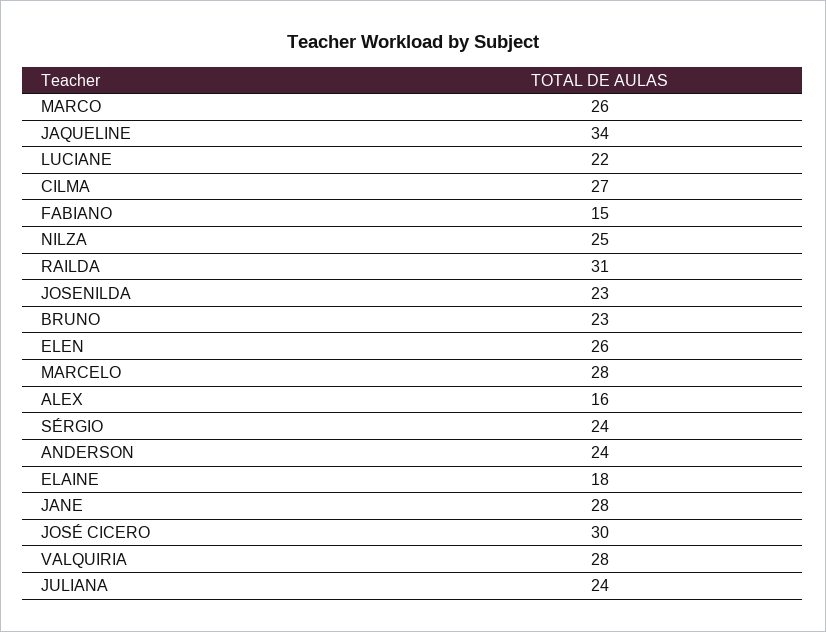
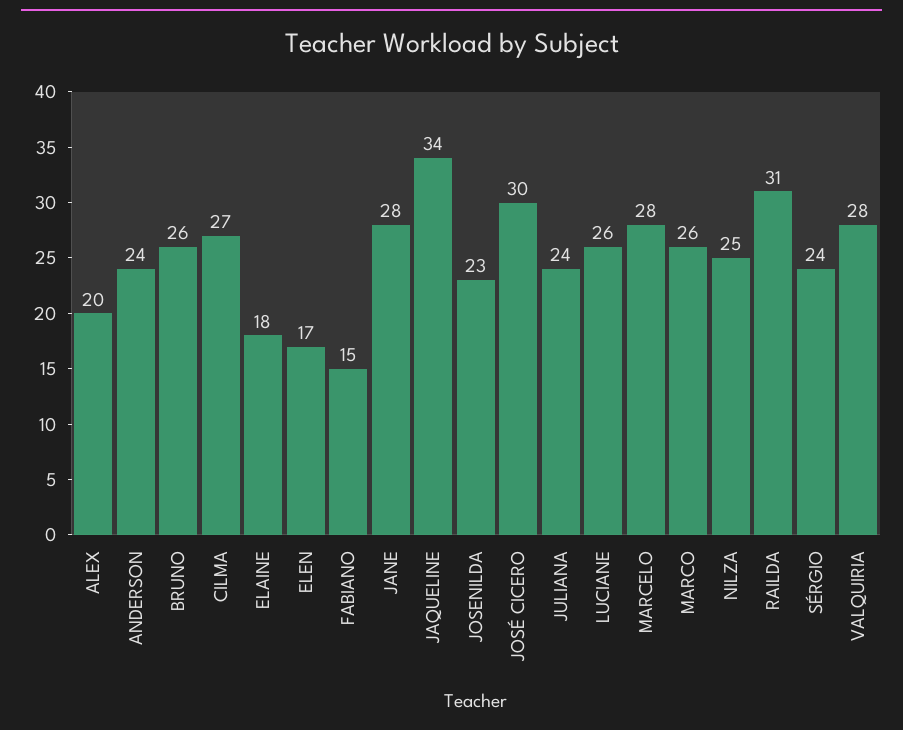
  {
    "MARCO": 26,
    "JAQUELINE": 34,
-   "LUCIANE": 22,
+   "LUCIANE": 26,
    "CILMA": 27,
    "FABIANO": 15,
    "NILZA": 25,
    "RAILDA": 31,
    "JOSENILDA": 23,
-   "BRUNO": 23,
+   "BRUNO": 26,
-   "ELEN": 26,
+   "ELEN": 17,
    "MARCELO": 28,
-   "ALEX": 16,
+   "ALEX": 20,
    "SÉRGIO": 24,
    "ANDERSON": 24,
    "ELAINE": 18,
    "JANE": 28,
    "JOSÉ CICERO": 30,
    "VALQUIRIA": 28,
    "JULIANA": 24
  }

